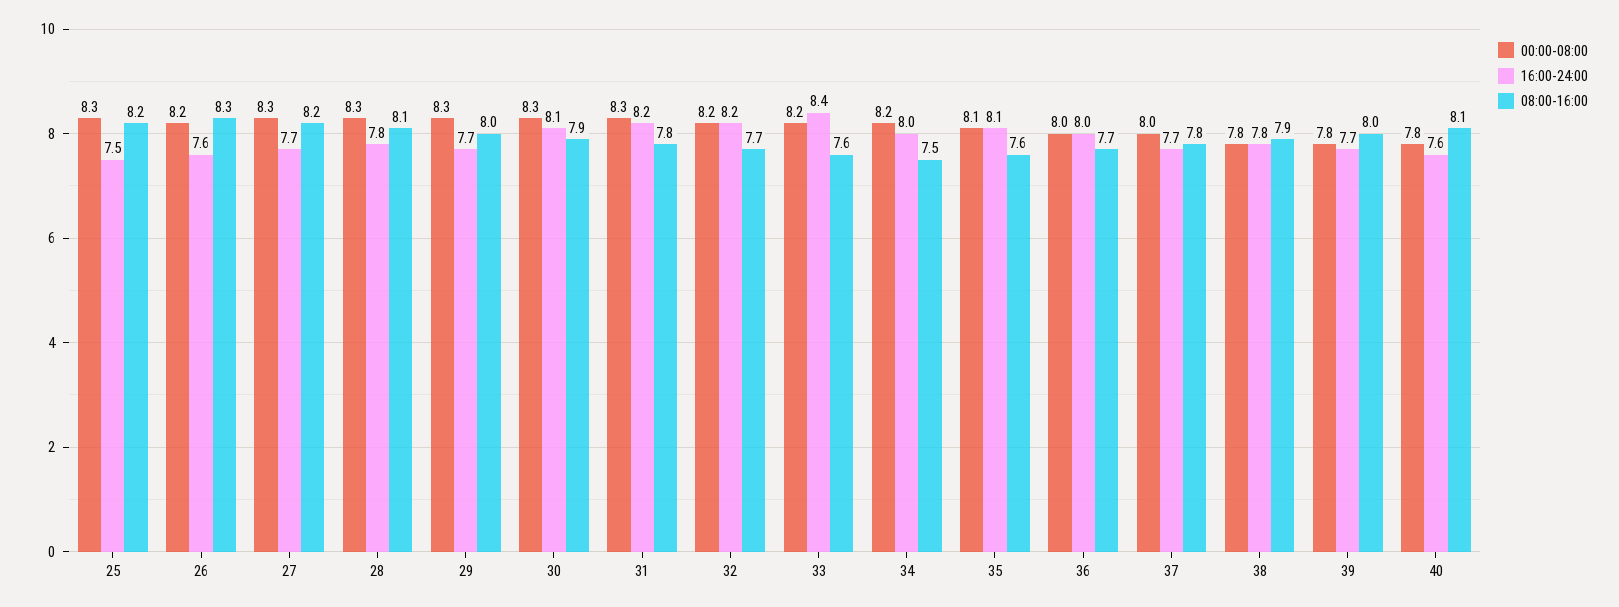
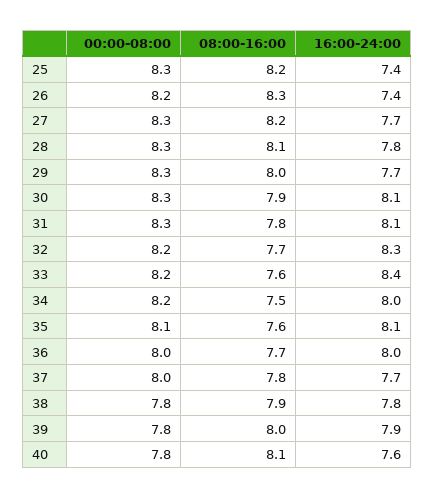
  {
    "00:00-08:00": {
      "25": 8.3,
      "26": 8.2,
      "27": 8.3,
      "28": 8.3,
      "29": 8.3,
      "30": 8.3,
      "31": 8.3,
      "32": 8.2,
      "33": 8.2,
      "34": 8.2,
      "35": 8.1,
      "36": 8,
      "37": 8,
      "38": 7.8,
      "39": 7.8,
      "40": 7.8
    },
    "16:00-24:00": {
-     "25": 7.5,
+     "25": 7.4,
-     "26": 7.6,
+     "26": 7.4,
      "27": 7.7,
      "28": 7.8,
      "29": 7.7,
      "30": 8.1,
-     "31": 8.2,
+     "31": 8.1,
-     "32": 8.2,
+     "32": 8.3,
      "33": 8.4,
      "34": 8,
      "35": 8.1,
      "36": 8,
      "37": 7.7,
      "38": 7.8,
-     "39": 7.7,
+     "39": 7.9,
      "40": 7.6
    },
    "08:00-16:00": {
      "25": 8.2,
      "26": 8.3,
      "27": 8.2,
      "28": 8.1,
      "29": 8,
      "30": 7.9,
      "31": 7.8,
      "32": 7.7,
      "33": 7.6,
      "34": 7.5,
      "35": 7.6,
      "36": 7.7,
      "37": 7.8,
      "38": 7.9,
      "39": 8,
      "40": 8.1
    }
  }

